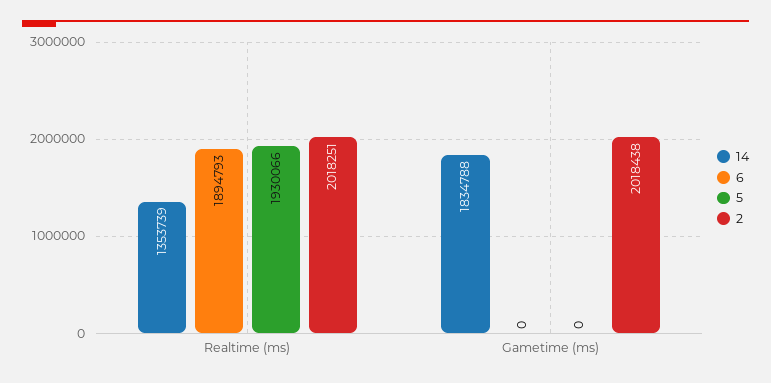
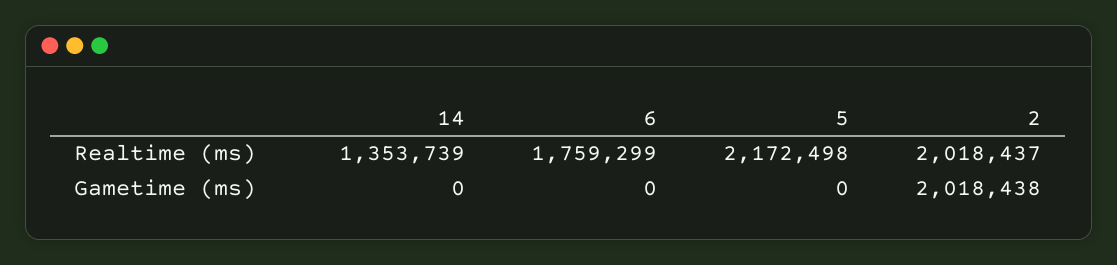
  {
    "14": {
      "Realtime (ms)": 1353739,
-     "Gametime (ms)": 1834788
+     "Gametime (ms)": 0
    },
    "6": {
-     "Realtime (ms)": 1894793,
+     "Realtime (ms)": 1759299,
      "Gametime (ms)": 0
    },
    "5": {
-     "Realtime (ms)": 1930066,
+     "Realtime (ms)": 2172498,
      "Gametime (ms)": 0
    },
    "2": {
-     "Realtime (ms)": 2018251,
+     "Realtime (ms)": 2018437,
      "Gametime (ms)": 2018438
    }
  }

